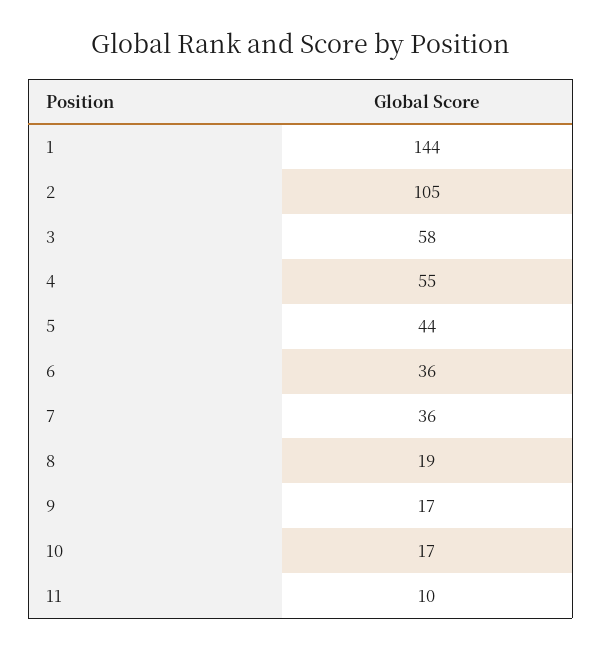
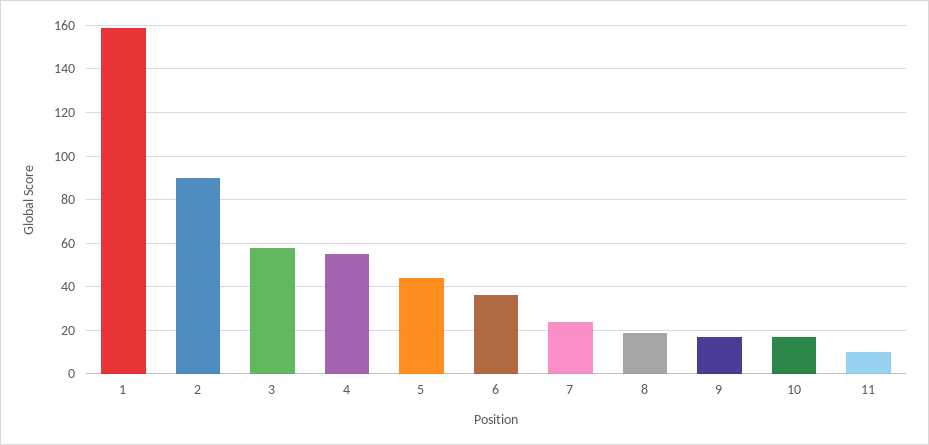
  {
-   "1": 144,
+   "1": 160,
-   "2": 105,
+   "2": 90,
    "3": 58,
    "4": 55,
    "5": 44,
    "6": 36,
-   "7": 36,
+   "7": 25,
    "8": 19,
    "9": 17,
    "10": 17,
    "11": 10
  }

